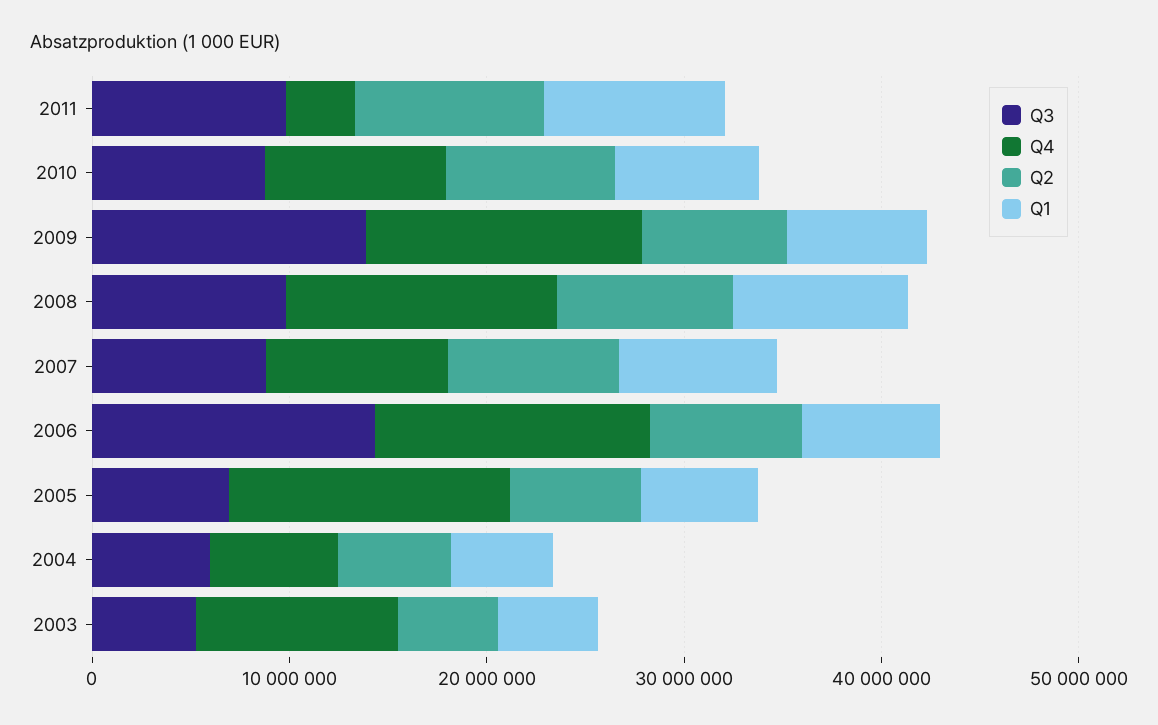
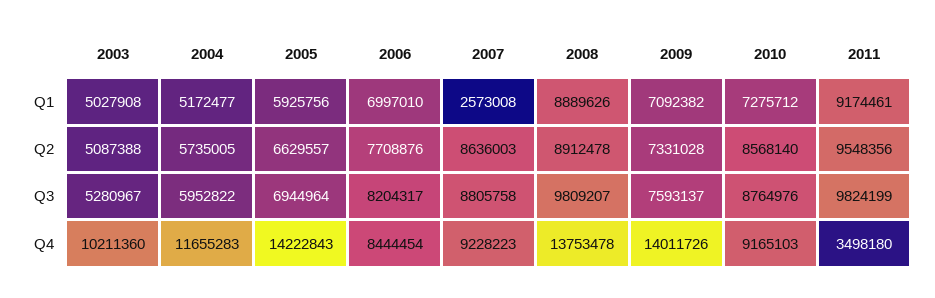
  {
    "Q3": {
      "2011": 9824199,
      "2010": 8764976,
-     "2009": 14000000,
+     "2009": 7593137,
      "2008": 9809207,
      "2007": 8805758,
-     "2006": 14000000,
+     "2006": 8204317,
      "2005": 6944964,
      "2004": 5952822,
      "2003": 5280967
    },
    "Q4": {
      "2011": 3498180,
      "2010": 9165103,
      "2009": 14011726,
      "2008": 13753478,
      "2007": 9228223,
-     "2006": 14000000,
+     "2006": 8444454,
      "2005": 14222843,
-     "2004": 6000000,
+     "2004": 11655283,
      "2003": 10211360
    },
    "Q2": {
      "2011": 9548356,
      "2010": 8568140,
      "2009": 7331028,
      "2008": 8912478,
      "2007": 8636003,
      "2006": 7708876,
      "2005": 6629557,
      "2004": 5735005,
      "2003": 5087388
    },
    "Q1": {
      "2011": 9174461,
      "2010": 7275712,
      "2009": 7092382,
      "2008": 8889626,
-     "2007": 8000000,
+     "2007": 2573008,
      "2006": 6997010,
      "2005": 5925756,
      "2004": 5172477,
      "2003": 5027908
    }
  }

